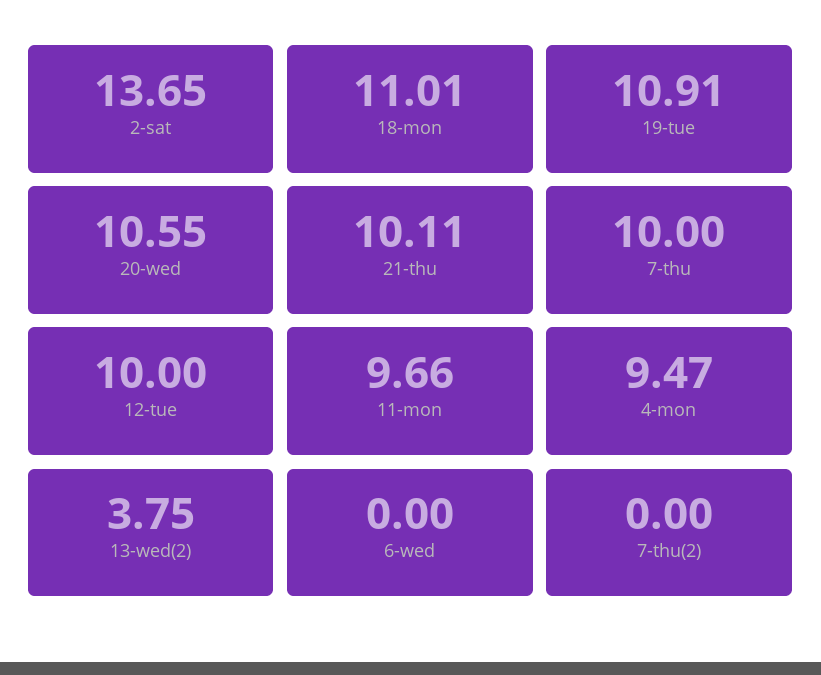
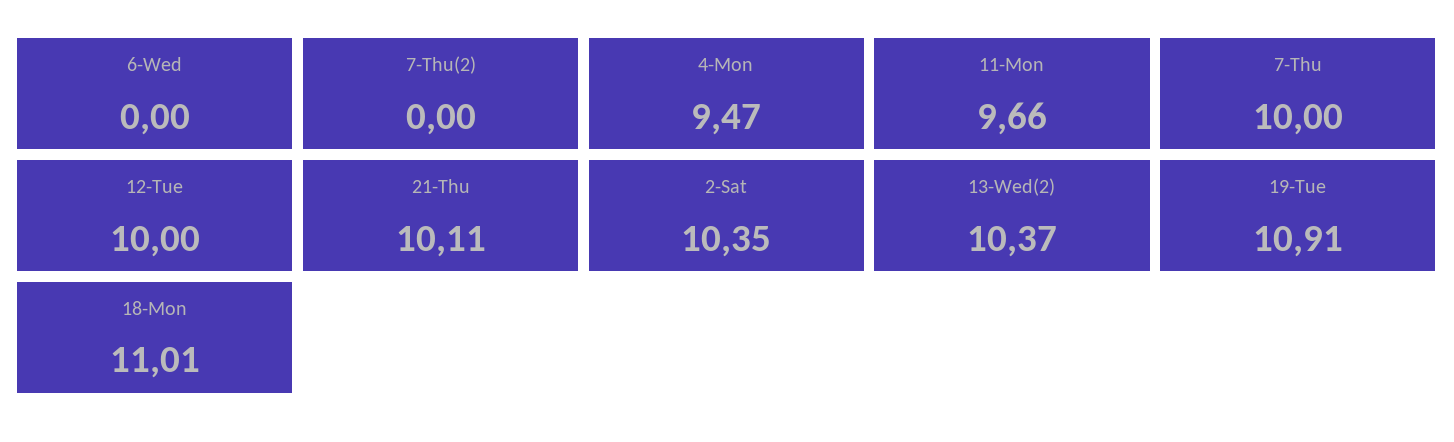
  {
-   "2-sat": 13.65,
+   "2-sat": 10.35,
    "18-mon": 11.01,
    "19-tue": 10.91,
-   "20-wed": 10.55,
    "21-thu": 10.11,
    "7-thu": 10,
    "12-tue": 10,
    "11-mon": 9.66,
    "4-mon": 9.47,
-   "13-wed(2)": 3.75,
+   "13-wed(2)": 10.37,
    "6-wed": 0,
    "7-thu(2)": 0
  }

